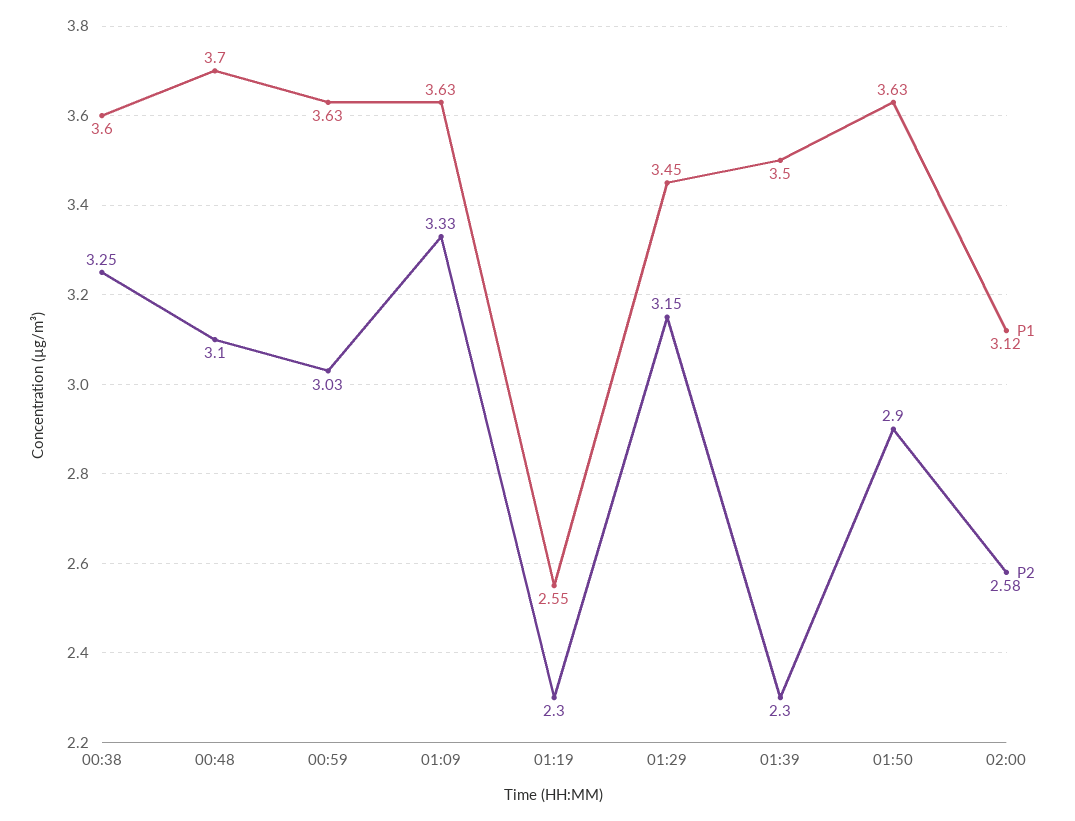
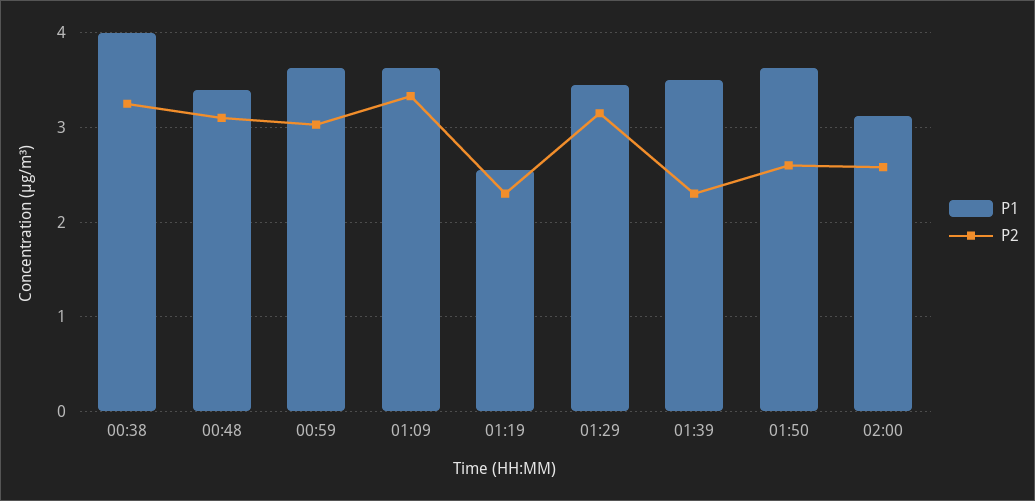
  {
    "P1": {
-     "00:38": 3.6,
+     "00:38": 4,
-     "00:48": 3.7,
+     "00:48": 3.4,
      "00:59": 3.63,
      "01:09": 3.63,
      "01:19": 2.55,
      "01:29": 3.45,
      "01:39": 3.5,
      "01:50": 3.63,
      "02:00": 3.12
    },
    "P2": {
      "00:38": 3.25,
      "00:48": 3.1,
      "00:59": 3.03,
      "01:09": 3.33,
      "01:19": 2.3,
      "01:29": 3.15,
      "01:39": 2.3,
-     "01:50": 2.9,
+     "01:50": 2.6,
      "02:00": 2.58
    }
  }

